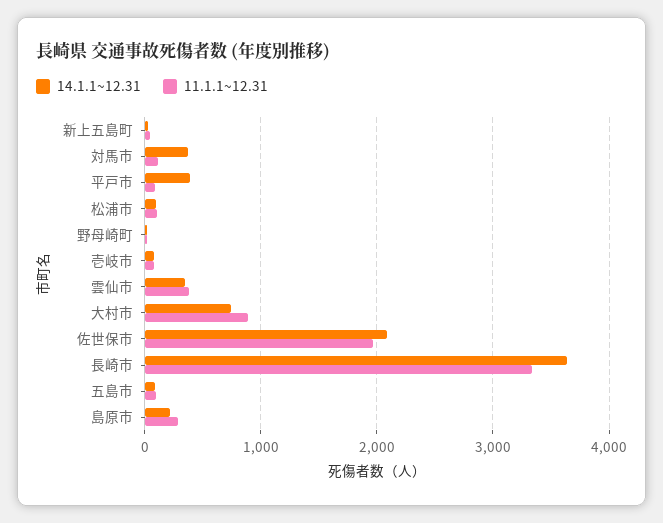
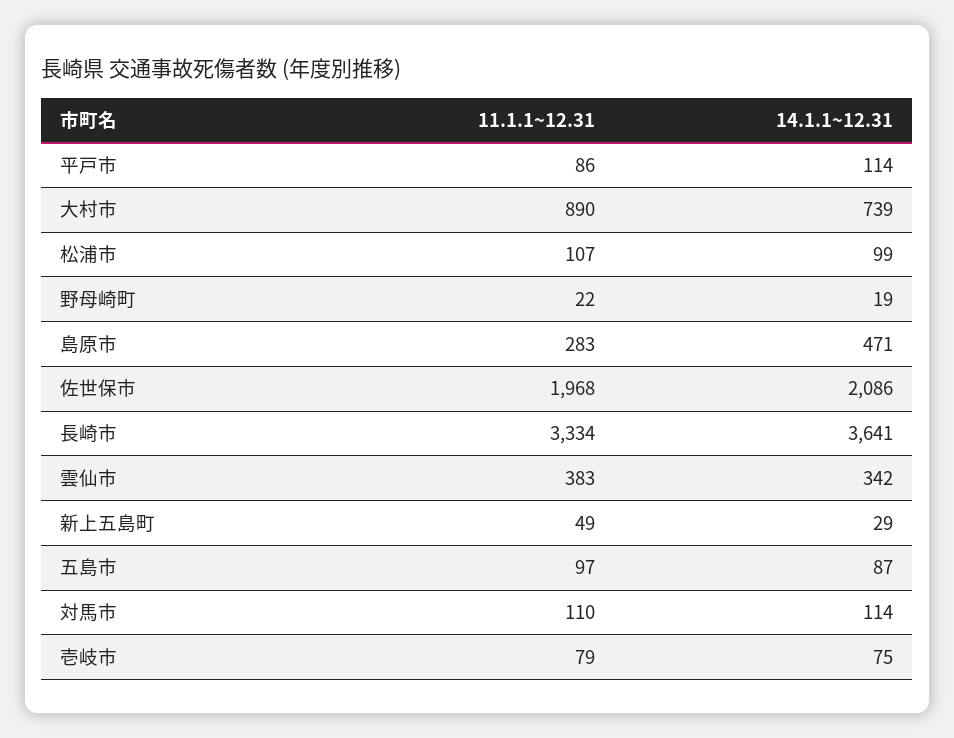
  {
    "14.1.1~12.31": {
      "新上五島町": 29,
-     "対馬市": 400,
+     "対馬市": 114,
-     "平戸市": 400,
+     "平戸市": 114,
      "松浦市": 99,
      "野母崎町": 19,
      "壱岐市": 75,
      "雲仙市": 342,
      "大村市": 739,
      "佐世保市": 2086,
      "長崎市": 3641,
      "五島市": 87,
-     "島原市": 200
+     "島原市": 471
    },
    "11.1.1~12.31": {
      "新上五島町": 49,
      "対馬市": 110,
      "平戸市": 86,
      "松浦市": 107,
      "野母崎町": 22,
      "壱岐市": 79,
      "雲仙市": 383,
      "大村市": 890,
      "佐世保市": 1968,
      "長崎市": 3334,
      "五島市": 97,
      "島原市": 283
    }
  }

